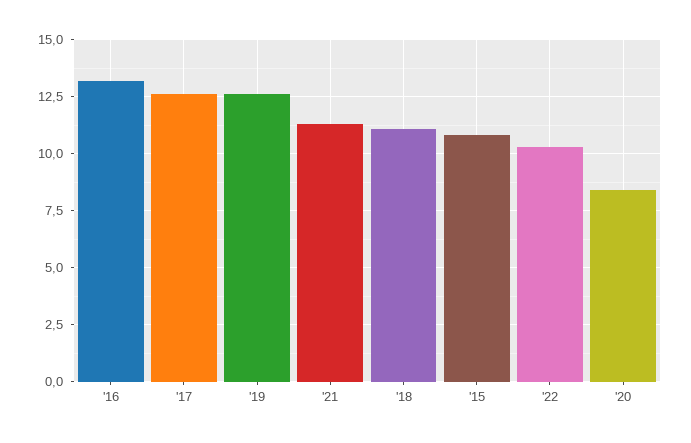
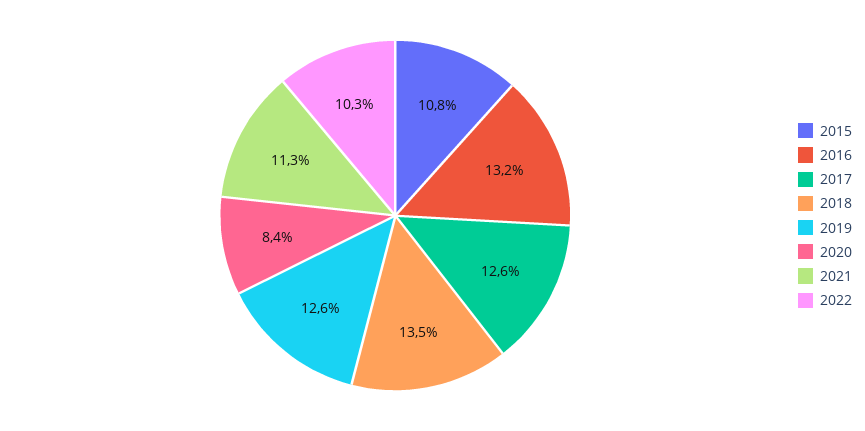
  {
    "'16": 13.2,
    "'17": 12.6,
    "'19": 12.6,
    "'21": 11.3,
-   "'18": 11,
+   "'18": 13.5,
    "'15": 10.8,
    "'22": 10.3,
    "'20": 8.4
  }

